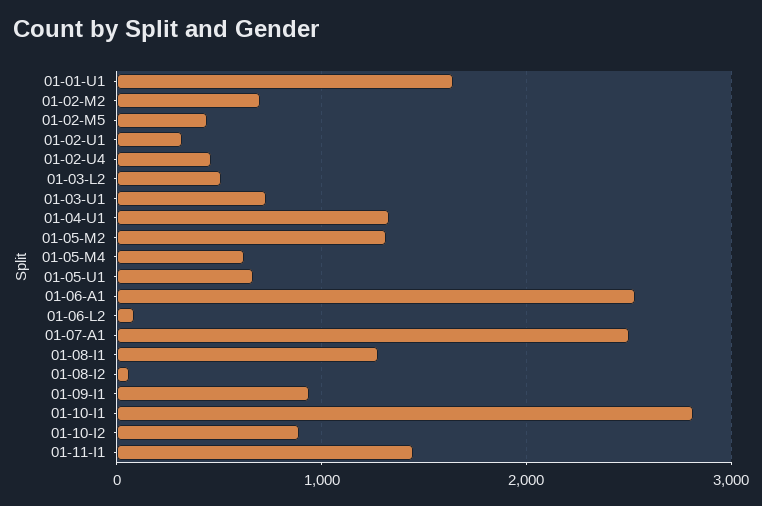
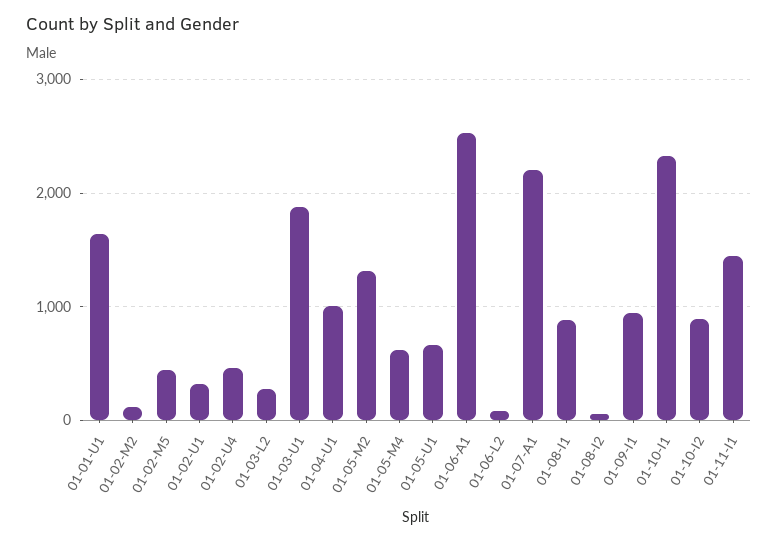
  {
    "01-01-U1": 1600,
-   "01-02-M2": 700,
+   "01-02-M2": 100,
    "01-02-M5": 400,
    "01-02-U1": 300,
    "01-02-U4": 500,
-   "01-03-L2": 500,
+   "01-03-L2": 300,
-   "01-03-U1": 700,
+   "01-03-U1": 1900,
-   "01-04-U1": 1300,
+   "01-04-U1": 1000,
    "01-05-M2": 1300,
    "01-05-M4": 600,
    "01-05-U1": 700,
    "01-06-A1": 2500,
    "01-06-L2": 100,
-   "01-07-A1": 2500,
+   "01-07-A1": 2200,
-   "01-08-I1": 1300,
+   "01-08-I1": 900,
    "01-08-I2": 100,
    "01-09-I1": 900,
-   "01-10-I1": 2800,
+   "01-10-I1": 2300,
    "01-10-I2": 900,
    "01-11-I1": 1400
  }

